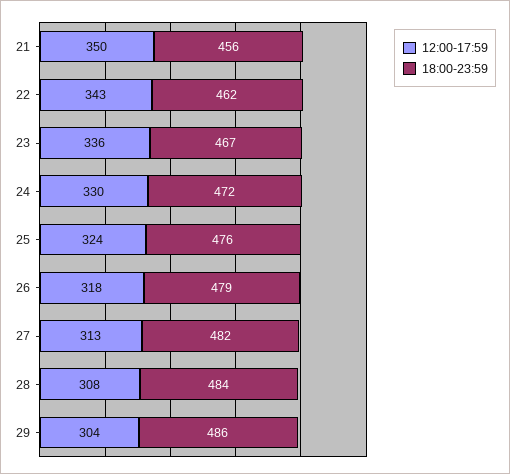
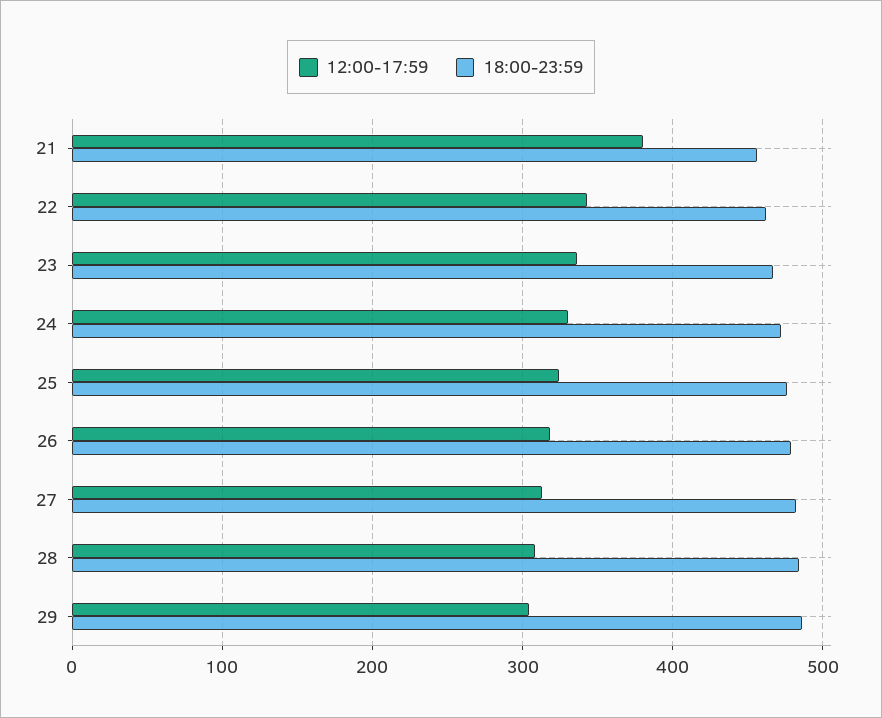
  {
    "12:00-17:59": {
-     "21": 350,
+     "21": 380,
      "22": 343,
      "23": 336,
      "24": 330,
      "25": 324,
      "26": 318,
      "27": 313,
      "28": 308,
      "29": 304
    },
    "18:00-23:59": {
      "21": 456,
      "22": 462,
      "23": 467,
      "24": 472,
      "25": 476,
      "26": 479,
      "27": 482,
      "28": 484,
      "29": 486
    }
  }

